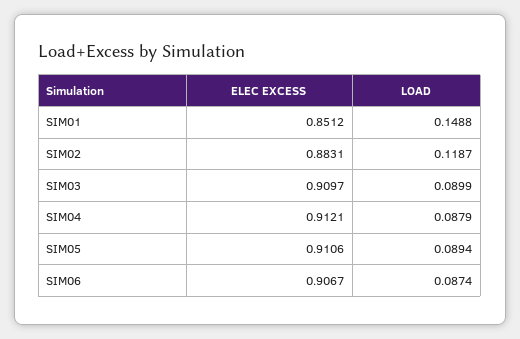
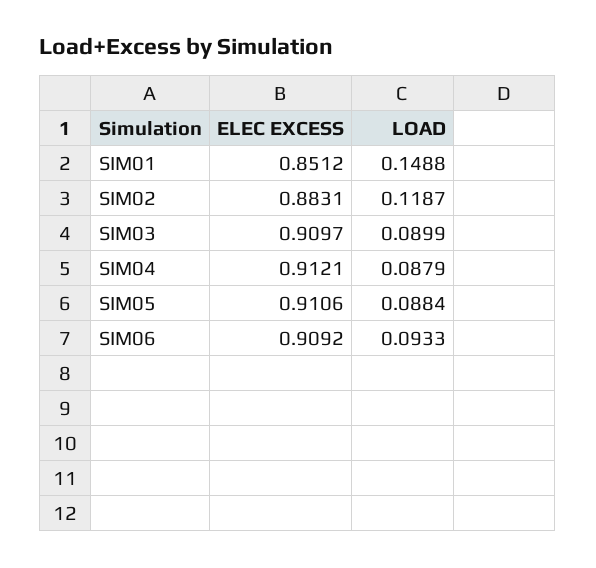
  {
    "ELEC EXCESS": {
      "SIM01": 0.8512,
      "SIM02": 0.8831,
      "SIM03": 0.9097,
      "SIM04": 0.9121,
      "SIM05": 0.9106,
-     "SIM06": 0.9067
+     "SIM06": 0.9092
    },
    "LOAD": {
      "SIM01": 0.1488,
      "SIM02": 0.1187,
      "SIM03": 0.0899,
      "SIM04": 0.0879,
-     "SIM05": 0.0894,
+     "SIM05": 0.0884,
-     "SIM06": 0.0874
+     "SIM06": 0.0933
    }
  }

